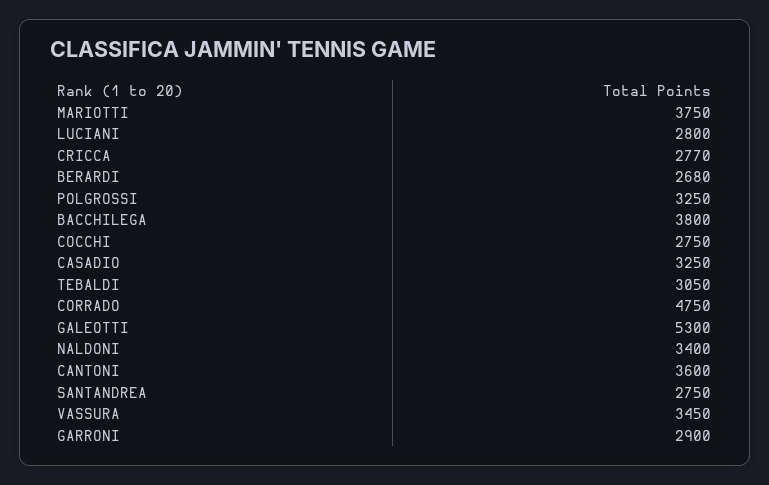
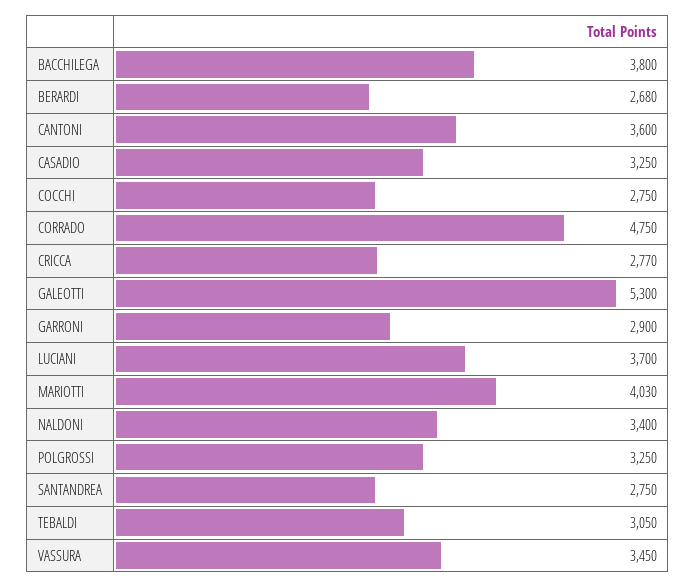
  {
-   "MARIOTTI": 3750,
+   "MARIOTTI": 4030,
-   "LUCIANI": 2800,
+   "LUCIANI": 3700,
    "CRICCA": 2770,
    "BERARDI": 2680,
    "POLGROSSI": 3250,
    "BACCHILEGA": 3800,
    "COCCHI": 2750,
    "CASADIO": 3250,
    "TEBALDI": 3050,
    "CORRADO": 4750,
    "GALEOTTI": 5300,
    "NALDONI": 3400,
    "CANTONI": 3600,
    "SANTANDREA": 2750,
    "VASSURA": 3450,
    "GARRONI": 2900
  }

